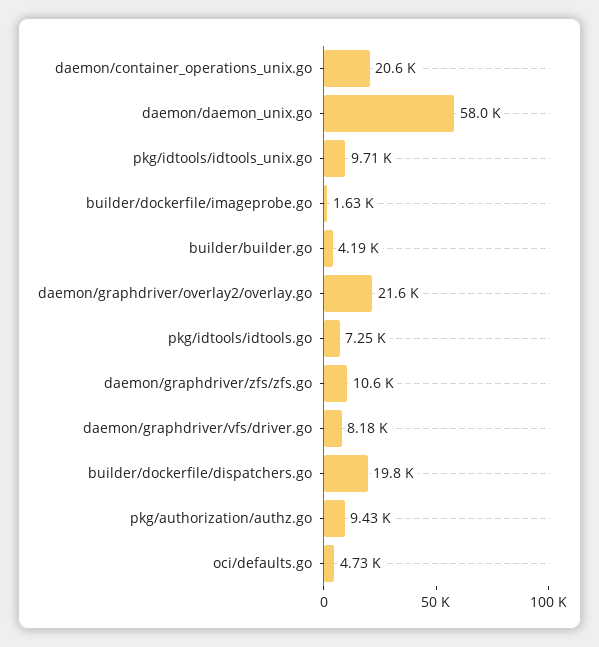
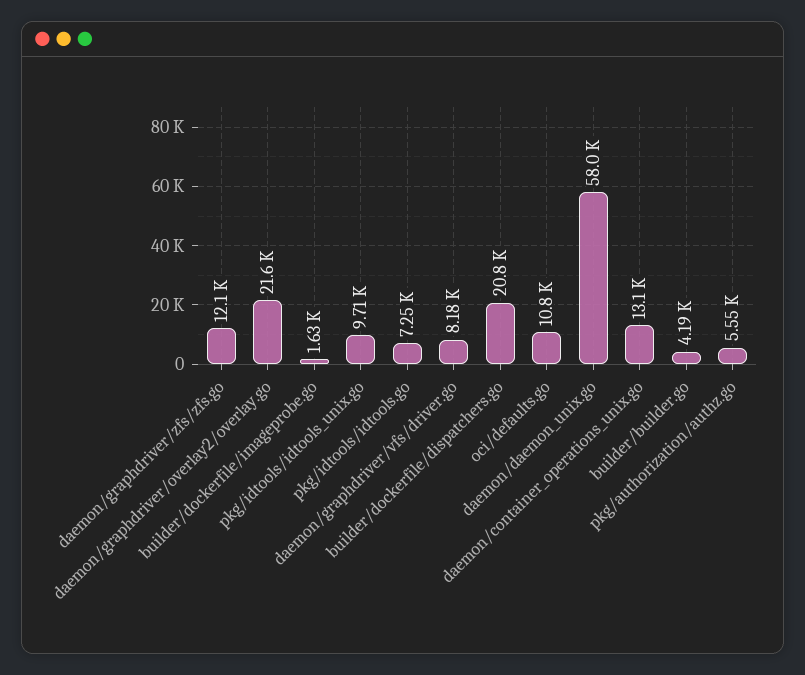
  {
-   "daemon/container_operations_unix.go": 20600,
+   "daemon/container_operations_unix.go": 13100,
    "daemon/daemon_unix.go": 58000,
    "pkg/idtools/idtools_unix.go": 9710,
    "builder/dockerfile/imageprobe.go": 1630,
    "builder/builder.go": 4190,
    "daemon/graphdriver/overlay2/overlay.go": 21600,
    "pkg/idtools/idtools.go": 7250,
-   "daemon/graphdriver/zfs/zfs.go": 10600,
+   "daemon/graphdriver/zfs/zfs.go": 12100,
    "daemon/graphdriver/vfs/driver.go": 8180,
-   "builder/dockerfile/dispatchers.go": 19800,
+   "builder/dockerfile/dispatchers.go": 20800,
-   "pkg/authorization/authz.go": 9430,
+   "pkg/authorization/authz.go": 5550,
-   "oci/defaults.go": 4730
+   "oci/defaults.go": 10800
  }

